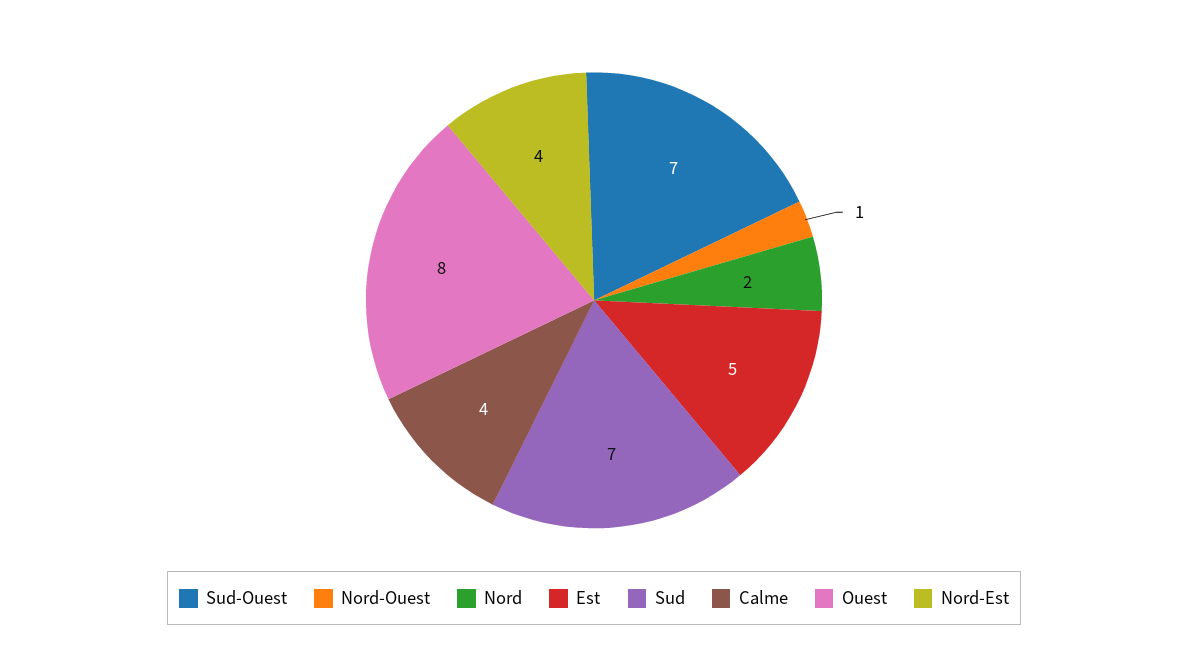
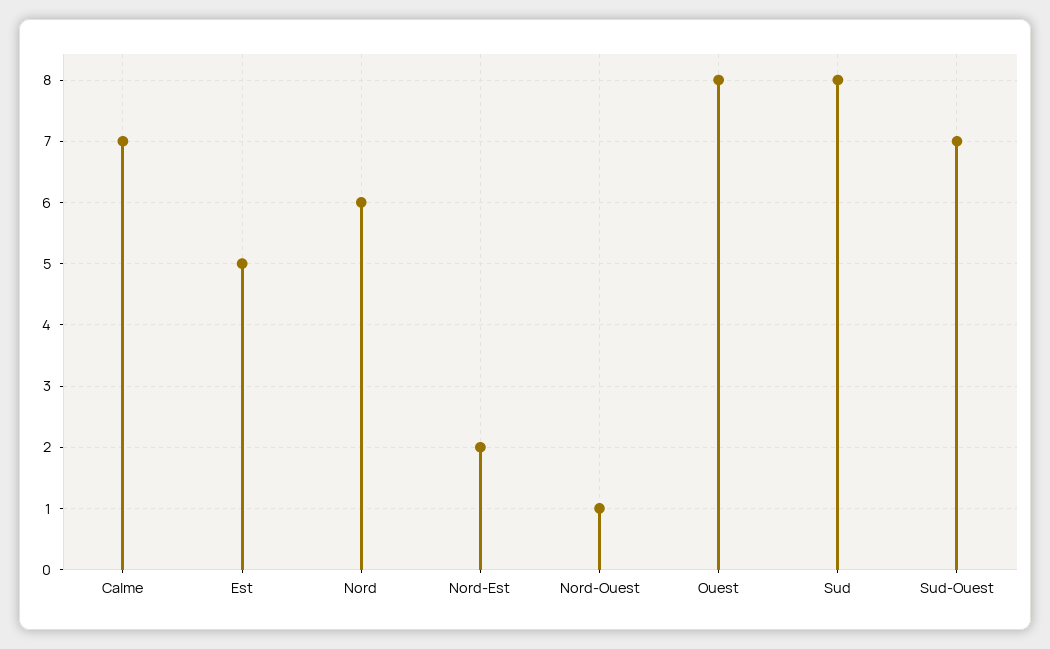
  {
    "Sud-Ouest": 7,
    "Nord-Ouest": 1,
-   "Nord": 2,
+   "Nord": 6,
    "Est": 5,
-   "Sud": 7,
+   "Sud": 8,
-   "Calme": 4,
+   "Calme": 7,
    "Ouest": 8,
-   "Nord-Est": 4
+   "Nord-Est": 2
  }

